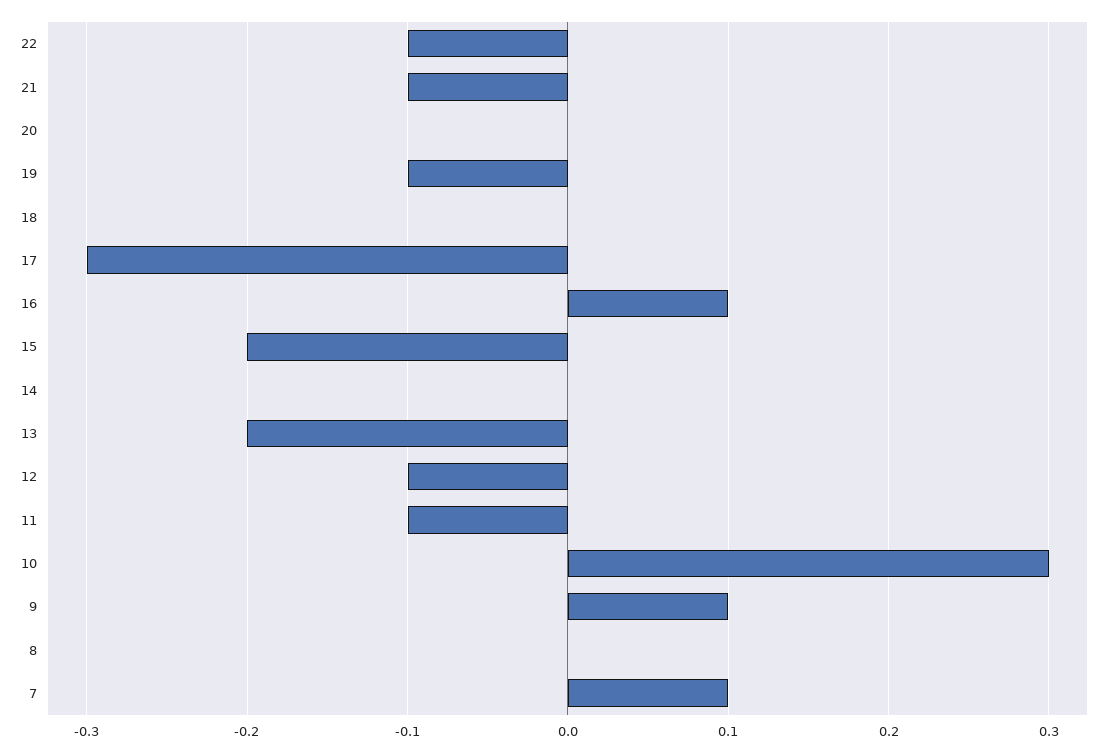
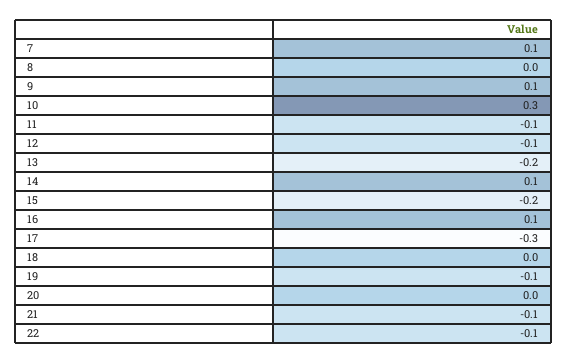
  {
    "22": -0.1,
    "21": -0.1,
    "20": 0,
    "19": -0.1,
    "18": 0,
    "17": -0.3,
    "16": 0.1,
    "15": -0.2,
-   "14": 0,
+   "14": 0.1,
    "13": -0.2,
    "12": -0.1,
    "11": -0.1,
    "10": 0.3,
    "9": 0.1,
    "8": 0,
    "7": 0.1
  }

